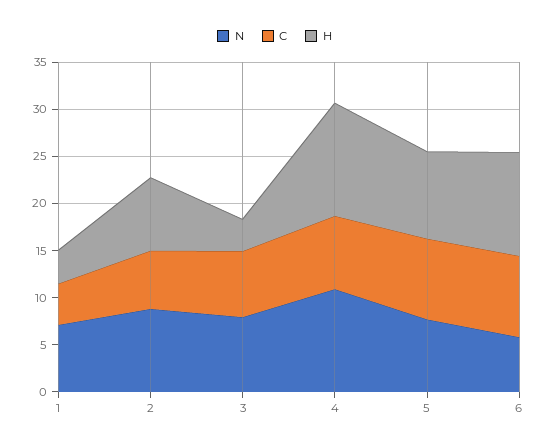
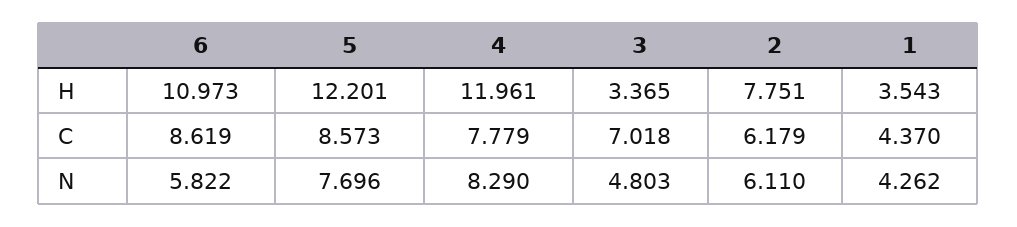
  {
    "N": {
-     "1": 7,
+     "1": 4.262,
-     "2": 9,
+     "2": 6.11,
-     "3": 8,
+     "3": 4.803,
-     "4": 11,
+     "4": 8.29,
      "5": 7.696,
      "6": 5.822
    },
    "C": {
      "1": 4.37,
      "2": 6.179,
      "3": 7.018,
      "4": 7.779,
      "5": 8.573,
      "6": 8.619
    },
    "H": {
      "1": 3.543,
      "2": 7.751,
      "3": 3.365,
      "4": 11.961,
-     "5": 9,
+     "5": 12.201,
      "6": 10.973
    }
  }

